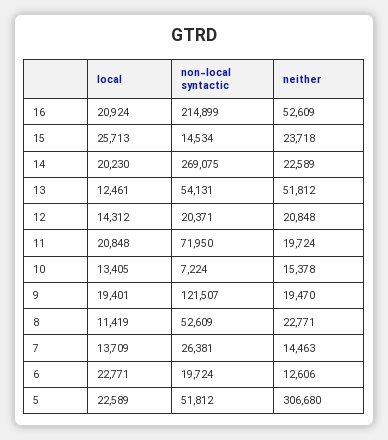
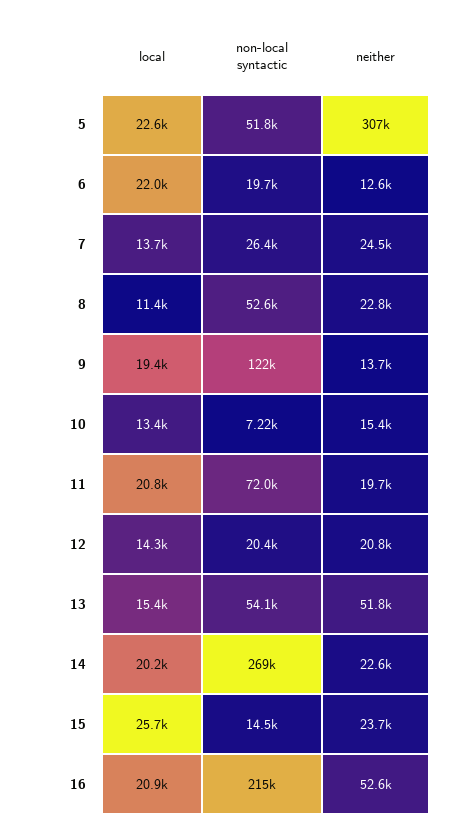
  {
    "local": {
      "16": 20924,
      "15": 25713,
      "14": 20230,
-     "13": 12461,
+     "13": 15400,
      "12": 14312,
      "11": 20848,
      "10": 13405,
      "9": 19401,
      "8": 11419,
      "7": 13709,
-     "6": 22771,
+     "6": 22000,
      "5": 22589
    },
    "non-local syntactic": {
      "16": 214899,
      "15": 14534,
      "14": 269075,
      "13": 54131,
      "12": 20371,
      "11": 71950,
      "10": 7224,
      "9": 121507,
      "8": 52609,
      "7": 26381,
      "6": 19724,
      "5": 51812
    },
    "neither": {
      "16": 52609,
      "15": 23718,
      "14": 22589,
      "13": 51812,
      "12": 20848,
      "11": 19724,
      "10": 15378,
-     "9": 19470,
+     "9": 13700,
      "8": 22771,
-     "7": 14463,
+     "7": 24500,
      "6": 12606,
      "5": 306680
    }
  }

